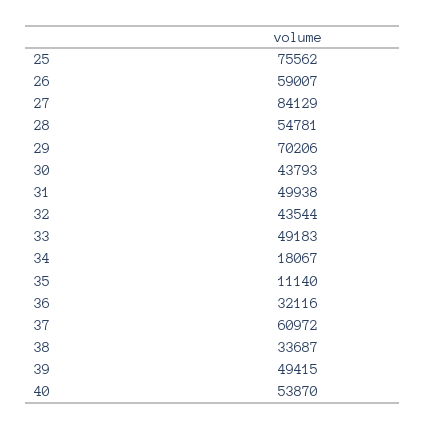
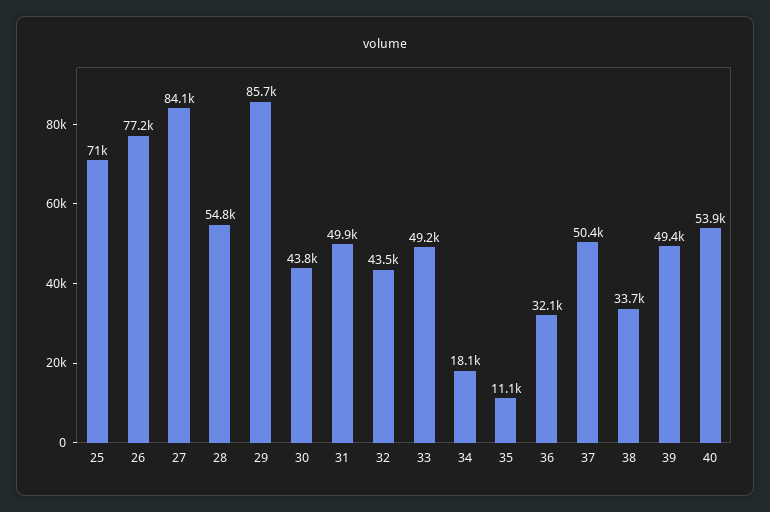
  {
-   "25": 75562,
+   "25": 71000,
-   "26": 59007,
+   "26": 77200,
    "27": 84129,
    "28": 54781,
-   "29": 70206,
+   "29": 85700,
    "30": 43793,
    "31": 49938,
    "32": 43544,
    "33": 49183,
    "34": 18067,
    "35": 11140,
    "36": 32116,
-   "37": 60972,
+   "37": 50400,
    "38": 33687,
    "39": 49415,
    "40": 53870
  }

